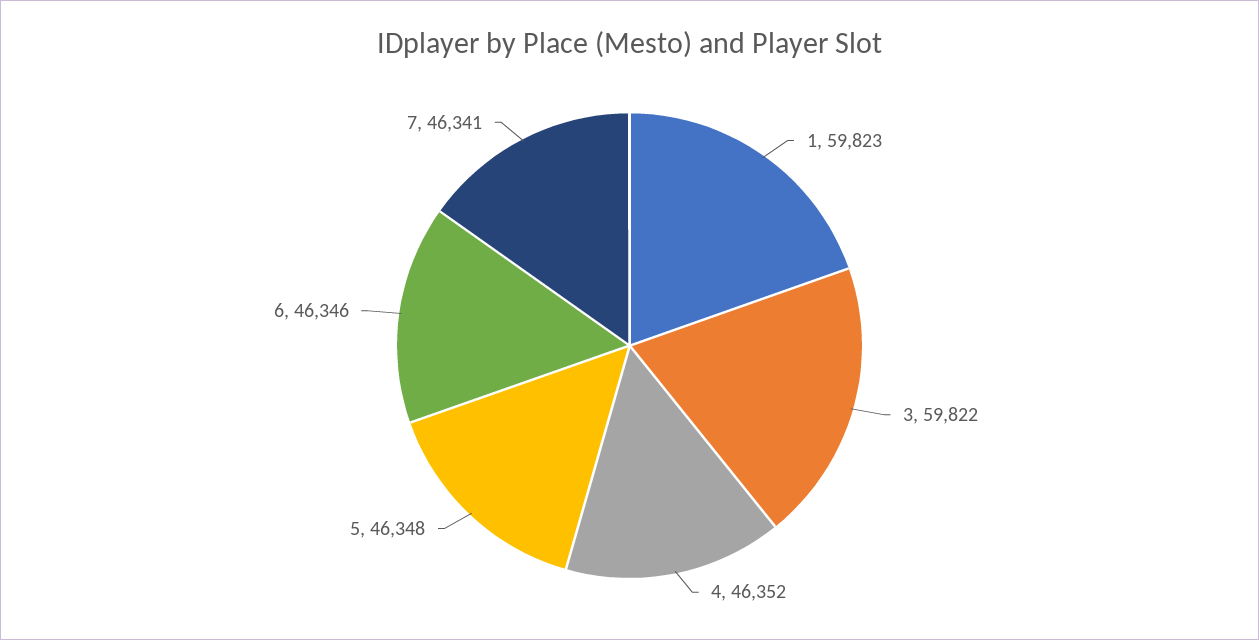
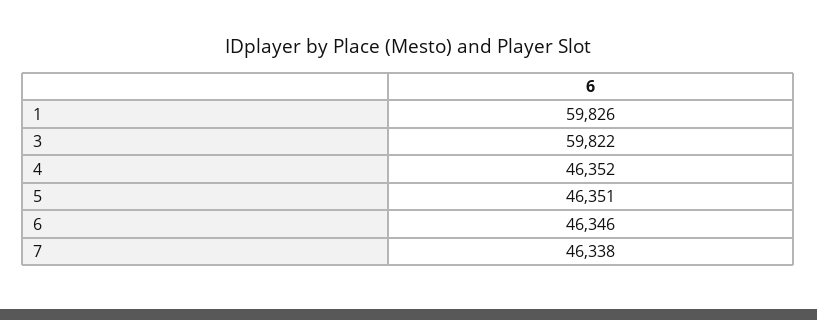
  {
-   "1": 59823,
+   "1": 59826,
    "3": 59822,
    "4": 46352,
-   "5": 46348,
+   "5": 46351,
    "6": 46346,
-   "7": 46341
+   "7": 46338
  }

